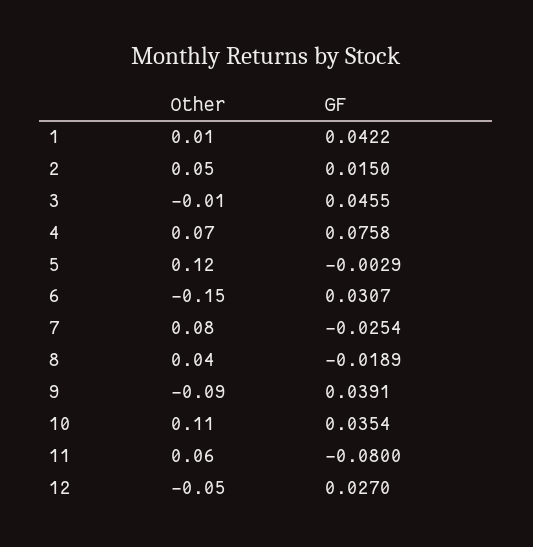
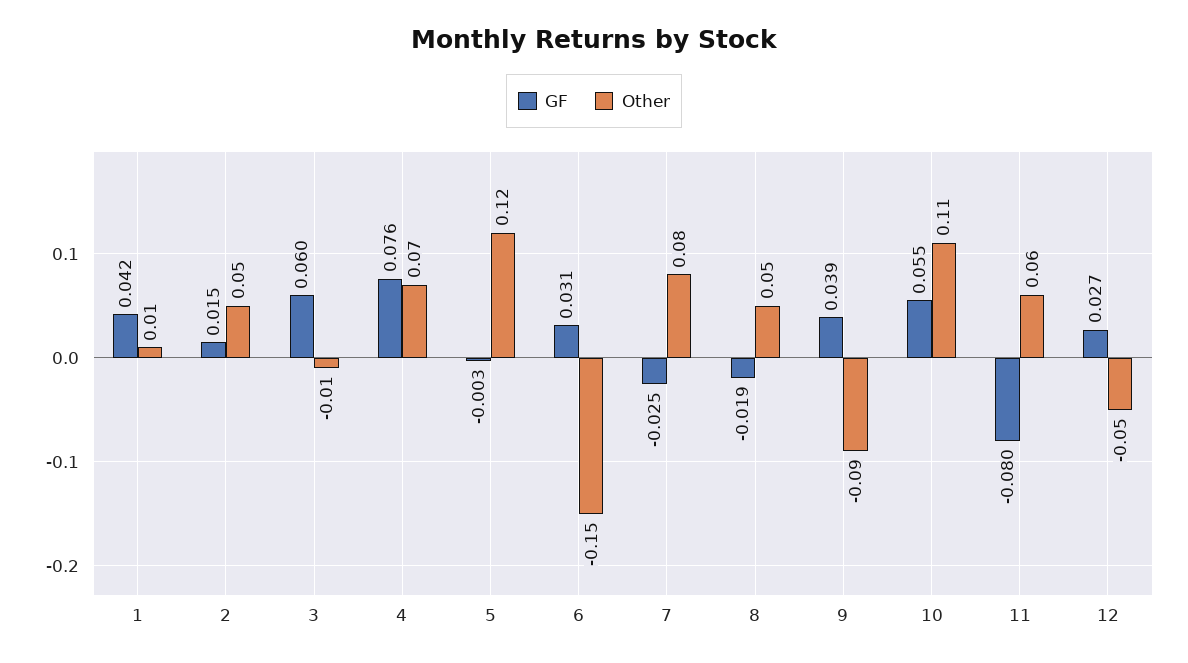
  {
    "Other": {
      "1": 0.01,
      "2": 0.05,
      "3": -0.01,
      "4": 0.07,
      "5": 0.12,
      "6": -0.15,
      "7": 0.08,
-     "8": 0.04,
+     "8": 0.05,
      "9": -0.09,
      "10": 0.11,
      "11": 0.06,
      "12": -0.05
    },
    "GF": {
      "1": 0.0422,
      "2": 0.015,
-     "3": 0.0455,
+     "3": 0.06,
      "4": 0.0758,
      "5": -0.0029,
      "6": 0.0307,
      "7": -0.0254,
      "8": -0.0189,
      "9": 0.0391,
-     "10": 0.0354,
+     "10": 0.055,
      "11": -0.08,
      "12": 0.027
    }
  }

